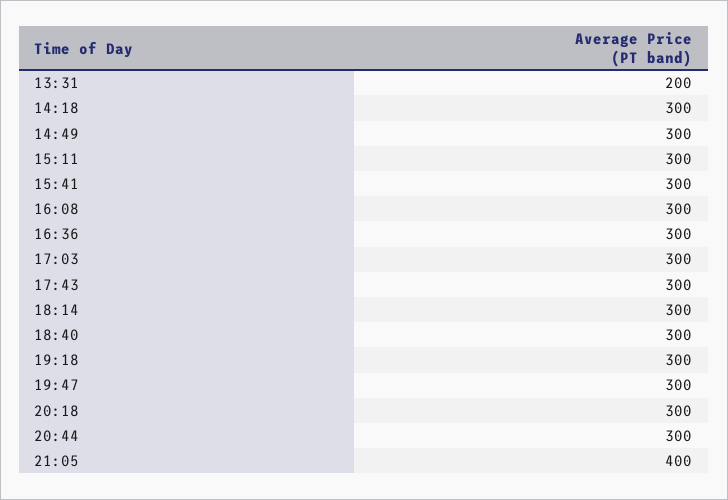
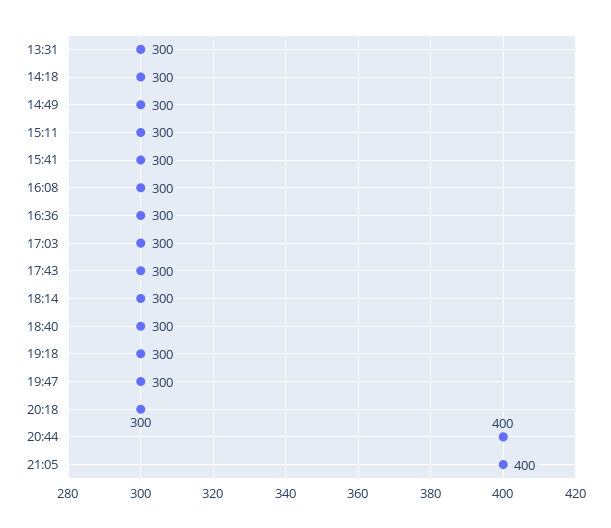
  {
-   "13:31": 200,
+   "13:31": 300,
    "14:18": 300,
    "14:49": 300,
    "15:11": 300,
    "15:41": 300,
    "16:08": 300,
    "16:36": 300,
    "17:03": 300,
    "17:43": 300,
    "18:14": 300,
    "18:40": 300,
    "19:18": 300,
    "19:47": 300,
    "20:18": 300,
-   "20:44": 300,
+   "20:44": 400,
    "21:05": 400
  }

